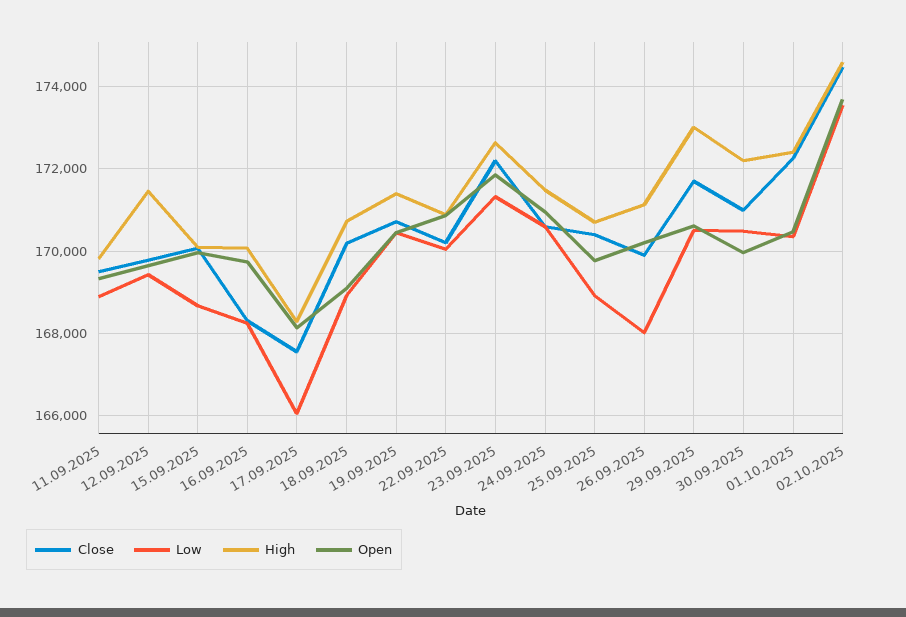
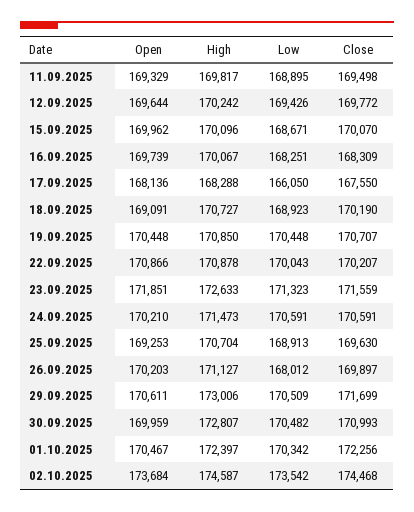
  {
    "Close": {
      "11.09.2025": 169498,
      "12.09.2025": 169772,
      "15.09.2025": 170070,
      "16.09.2025": 168309,
      "17.09.2025": 167550,
      "18.09.2025": 170190,
      "19.09.2025": 170707,
      "22.09.2025": 170207,
-     "23.09.2025": 172200,
+     "23.09.2025": 171559,
      "24.09.2025": 170591,
-     "25.09.2025": 170400,
+     "25.09.2025": 169630,
      "26.09.2025": 169897,
      "29.09.2025": 171699,
      "30.09.2025": 170993,
      "01.10.2025": 172256,
      "02.10.2025": 174468
    },
    "Low": {
      "11.09.2025": 168895,
      "12.09.2025": 169426,
      "15.09.2025": 168671,
      "16.09.2025": 168251,
      "17.09.2025": 166050,
      "18.09.2025": 168923,
      "19.09.2025": 170448,
      "22.09.2025": 170043,
      "23.09.2025": 171323,
      "24.09.2025": 170591,
      "25.09.2025": 168913,
      "26.09.2025": 168012,
      "29.09.2025": 170509,
      "30.09.2025": 170482,
      "01.10.2025": 170342,
      "02.10.2025": 173542
    },
    "High": {
      "11.09.2025": 169817,
-     "12.09.2025": 171400,
+     "12.09.2025": 170242,
      "15.09.2025": 170096,
      "16.09.2025": 170067,
      "17.09.2025": 168288,
      "18.09.2025": 170727,
-     "19.09.2025": 171400,
+     "19.09.2025": 170850,
      "22.09.2025": 170878,
      "23.09.2025": 172633,
      "24.09.2025": 171473,
      "25.09.2025": 170704,
      "26.09.2025": 171127,
      "29.09.2025": 173006,
-     "30.09.2025": 172200,
+     "30.09.2025": 172807,
      "01.10.2025": 172397,
      "02.10.2025": 174587
    },
    "Open": {
      "11.09.2025": 169329,
      "12.09.2025": 169644,
      "15.09.2025": 169962,
      "16.09.2025": 169739,
      "17.09.2025": 168136,
      "18.09.2025": 169091,
      "19.09.2025": 170448,
      "22.09.2025": 170866,
      "23.09.2025": 171851,
-     "24.09.2025": 171000,
+     "24.09.2025": 170210,
-     "25.09.2025": 169800,
+     "25.09.2025": 169253,
      "26.09.2025": 170203,
      "29.09.2025": 170611,
      "30.09.2025": 169959,
      "01.10.2025": 170467,
      "02.10.2025": 173684
    }
  }

